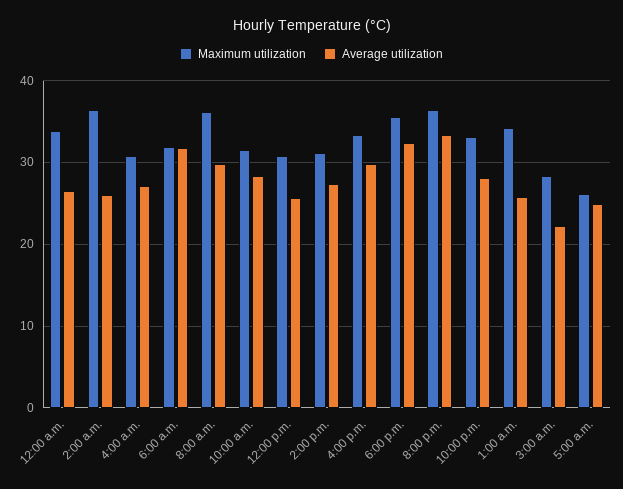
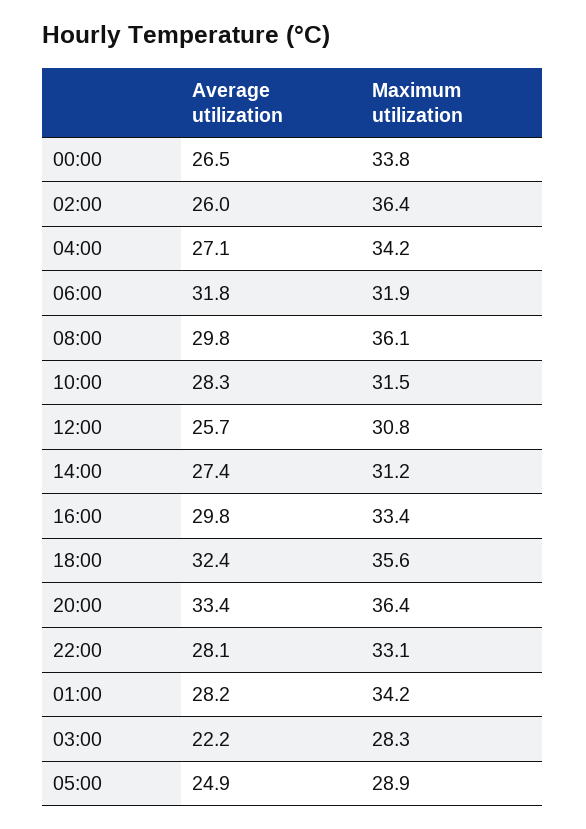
  {
    "Maximum utilization": {
      "12:00 a.m.": 33.8,
      "2:00 a.m.": 36.4,
-     "4:00 a.m.": 31,
+     "4:00 a.m.": 34.2,
      "6:00 a.m.": 31.9,
      "8:00 a.m.": 36.1,
      "10:00 a.m.": 31.5,
      "12:00 p.m.": 30.8,
      "2:00 p.m.": 31.2,
      "4:00 p.m.": 33.4,
      "6:00 p.m.": 35.6,
      "8:00 p.m.": 36.4,
      "10:00 p.m.": 33.1,
      "1:00 a.m.": 34.2,
      "3:00 a.m.": 28.3,
-     "5:00 a.m.": 26
+     "5:00 a.m.": 28.9
    },
    "Average utilization": {
      "12:00 a.m.": 26.5,
      "2:00 a.m.": 26,
      "4:00 a.m.": 27.1,
      "6:00 a.m.": 31.8,
      "8:00 a.m.": 29.8,
      "10:00 a.m.": 28.3,
      "12:00 p.m.": 25.7,
      "2:00 p.m.": 27.4,
      "4:00 p.m.": 29.8,
      "6:00 p.m.": 32.4,
      "8:00 p.m.": 33.4,
      "10:00 p.m.": 28.1,
-     "1:00 a.m.": 26,
+     "1:00 a.m.": 28.2,
      "3:00 a.m.": 22.2,
      "5:00 a.m.": 24.9
    }
  }

